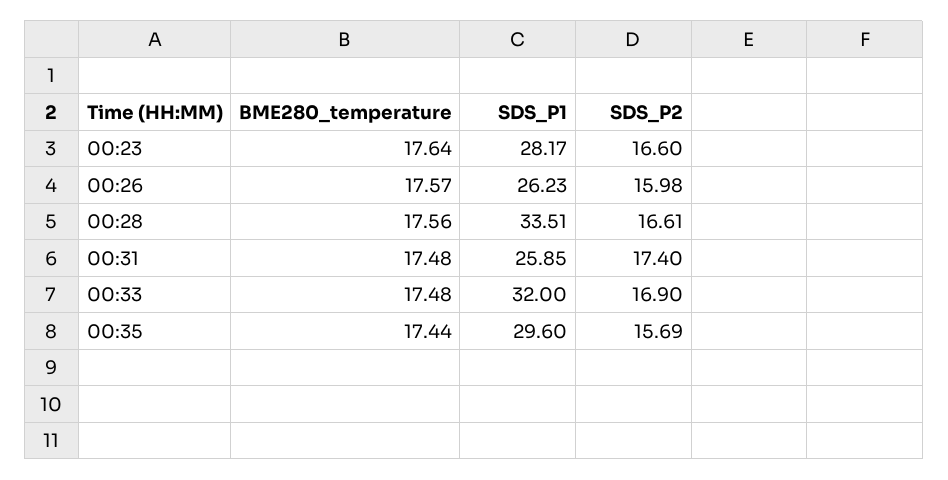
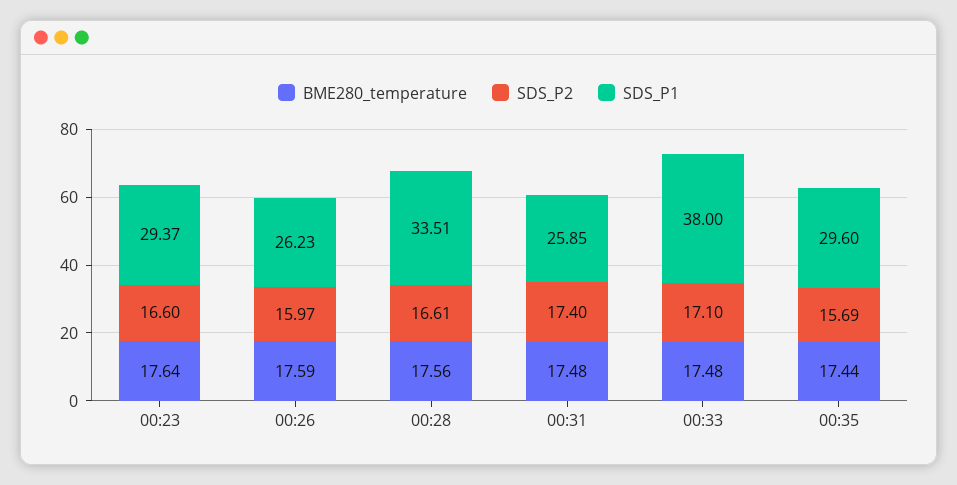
  {
    "BME280_temperature": {
      "00:23": 17.64,
-     "00:26": 17.57,
+     "00:26": 17.59,
      "00:28": 17.56,
      "00:31": 17.48,
      "00:33": 17.48,
      "00:35": 17.44
    },
    "SDS_P1": {
-     "00:23": 28.17,
+     "00:23": 29.37,
      "00:26": 26.23,
      "00:28": 33.51,
      "00:31": 25.85,
-     "00:33": 32,
+     "00:33": 38,
      "00:35": 29.6
    },
    "SDS_P2": {
      "00:23": 16.6,
-     "00:26": 15.98,
+     "00:26": 15.97,
      "00:28": 16.61,
      "00:31": 17.4,
-     "00:33": 16.9,
+     "00:33": 17.1,
      "00:35": 15.69
    }
  }

